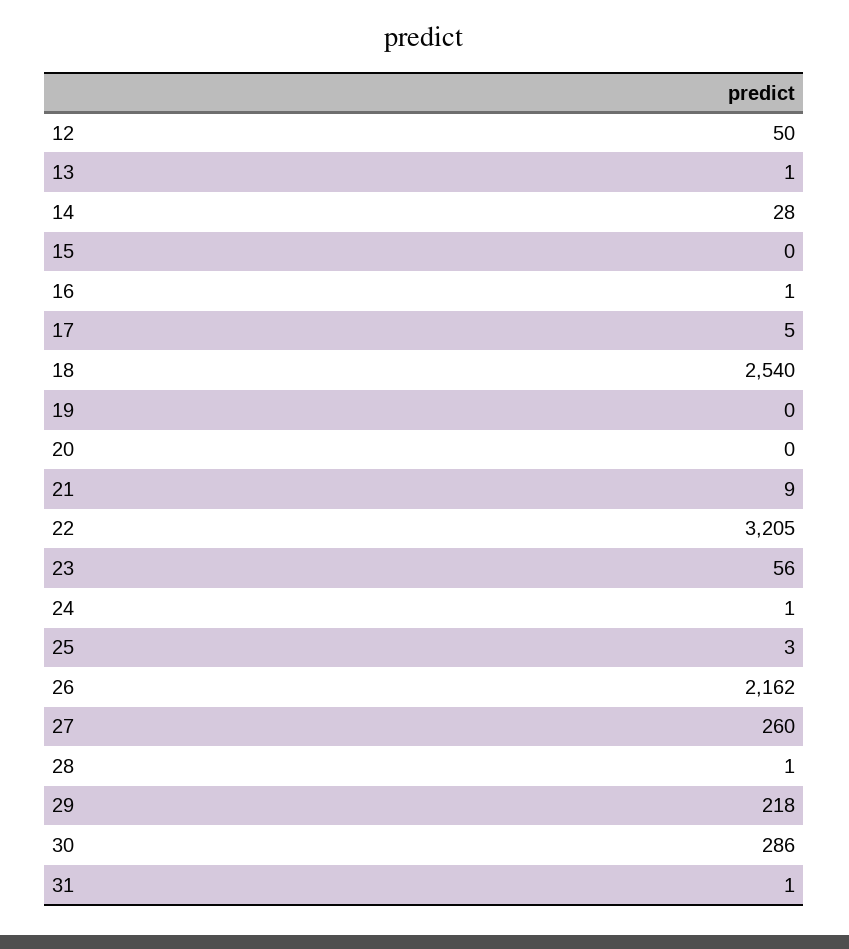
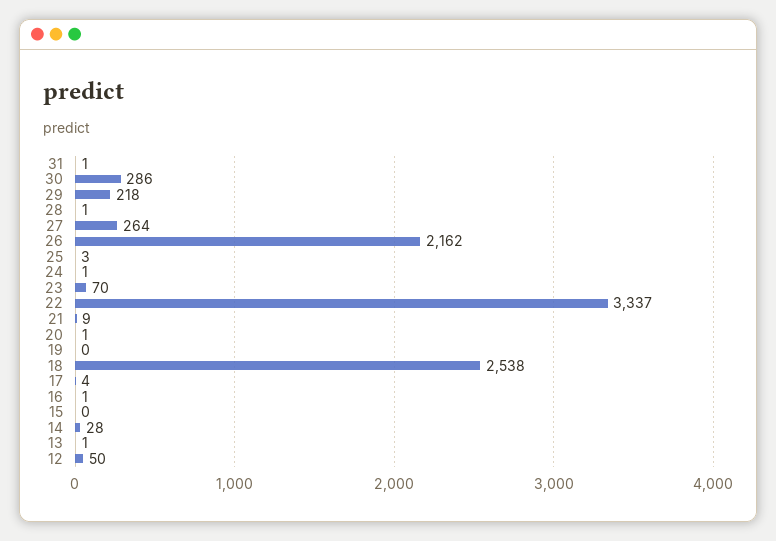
  {
    "12": 50,
    "13": 1,
    "14": 28,
    "15": 0,
    "16": 1,
-   "17": 5,
+   "17": 4,
-   "18": 2540,
+   "18": 2538,
    "19": 0,
-   "20": 0,
+   "20": 1,
    "21": 9,
-   "22": 3205,
+   "22": 3337,
-   "23": 56,
+   "23": 70,
    "24": 1,
    "25": 3,
    "26": 2162,
-   "27": 260,
+   "27": 264,
    "28": 1,
    "29": 218,
    "30": 286,
    "31": 1
  }

